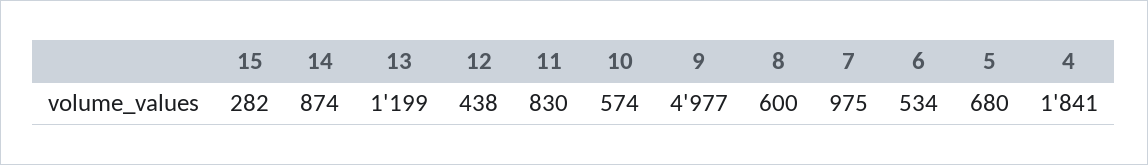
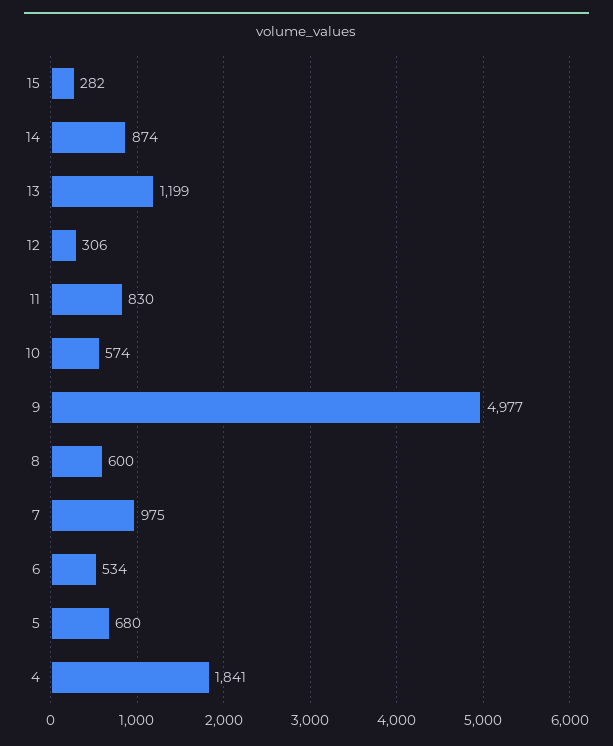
  {
    "15": 282,
    "14": 874,
    "13": 1199,
-   "12": 438,
+   "12": 306,
    "11": 830,
    "10": 574,
    "9": 4977,
    "8": 600,
    "7": 975,
    "6": 534,
    "5": 680,
    "4": 1841
  }

